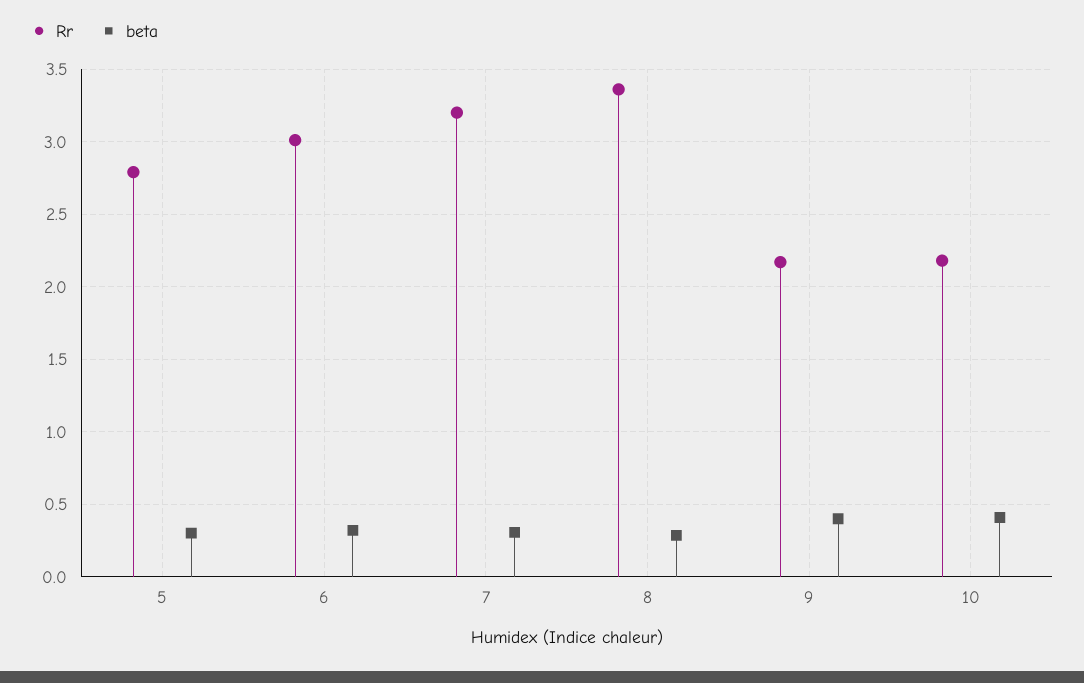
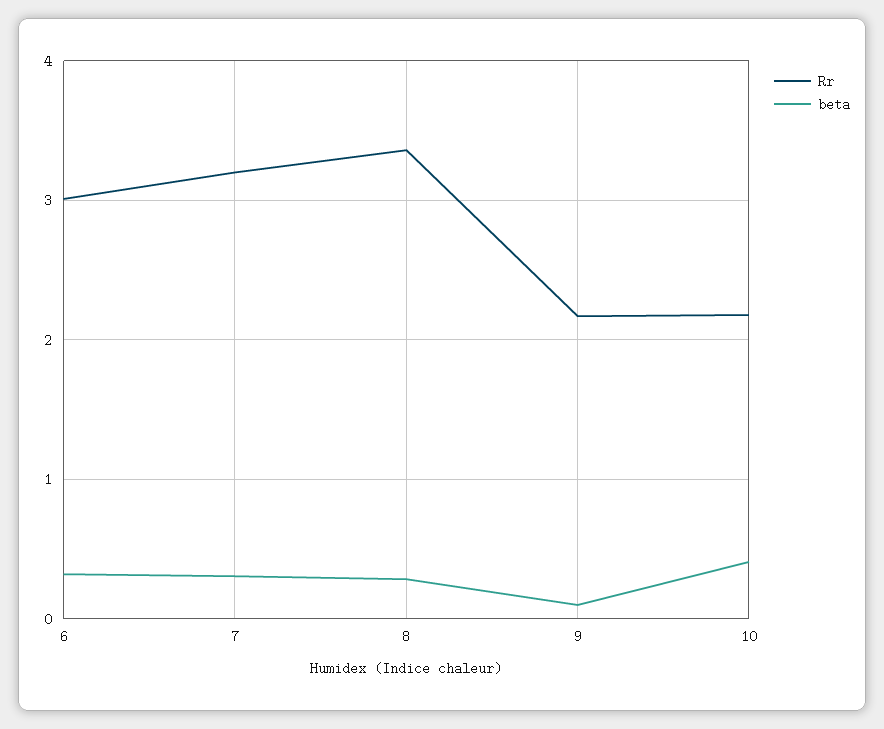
  {
    "Rr": {
-     "5": 2.8,
      "6": 3,
      "7": 3.2,
      "8": 3.35,
      "9": 2.15,
      "10": 2.2
    },
    "beta": {
-     "5": 0.3,
      "6": 0.3,
      "7": 0.3,
      "8": 0.3,
-     "9": 0.4,
+     "9": 0.1,
      "10": 0.4
    }
  }

